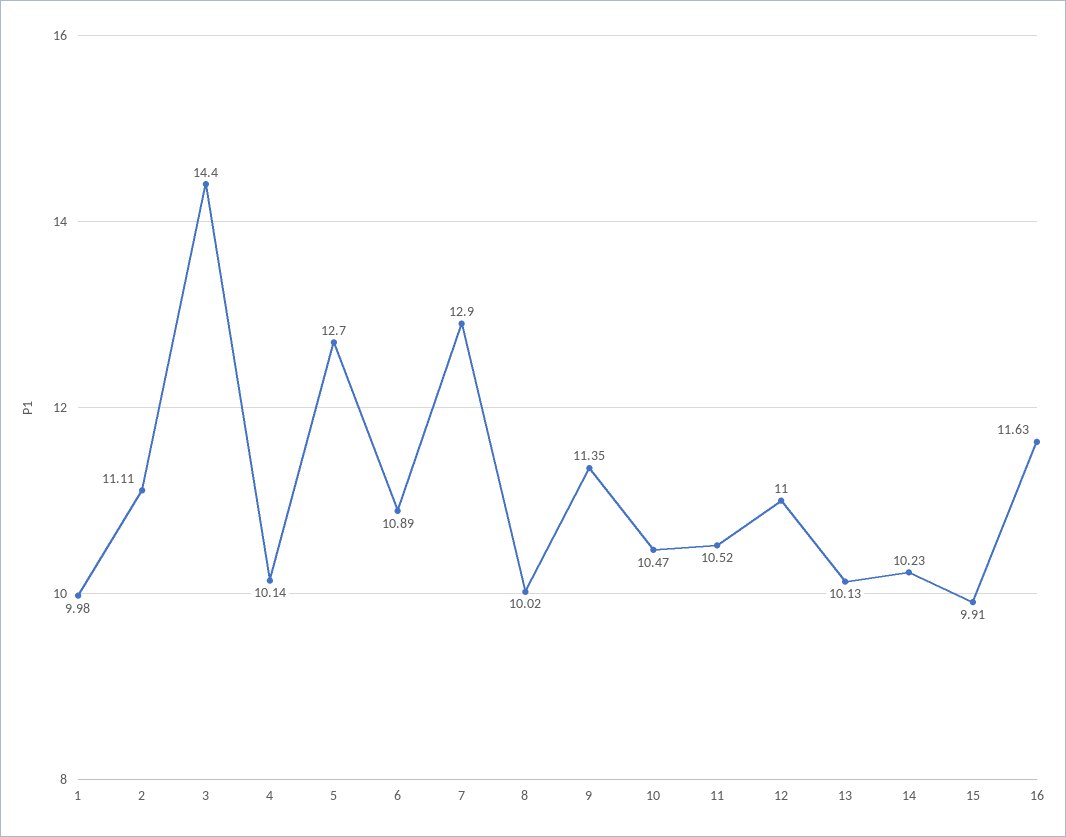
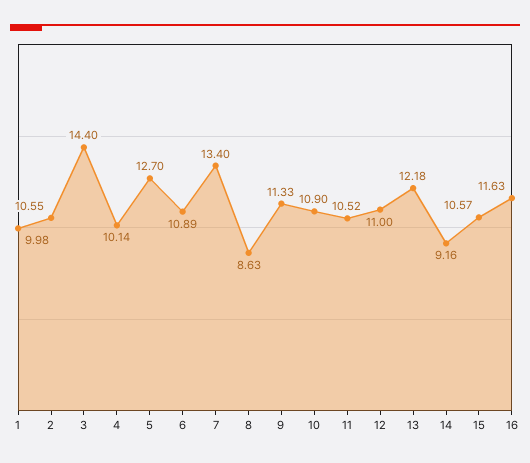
  {
    "1": 9.98,
-   "2": 11.11,
+   "2": 10.55,
    "3": 14.4,
    "4": 10.14,
    "5": 12.7,
    "6": 10.89,
-   "7": 12.9,
+   "7": 13.4,
-   "8": 10.02,
+   "8": 8.63,
-   "9": 11.35,
+   "9": 11.33,
-   "10": 10.47,
+   "10": 10.9,
    "11": 10.52,
    "12": 11,
-   "13": 10.13,
+   "13": 12.18,
-   "14": 10.23,
+   "14": 9.16,
-   "15": 9.91,
+   "15": 10.57,
    "16": 11.63
  }

